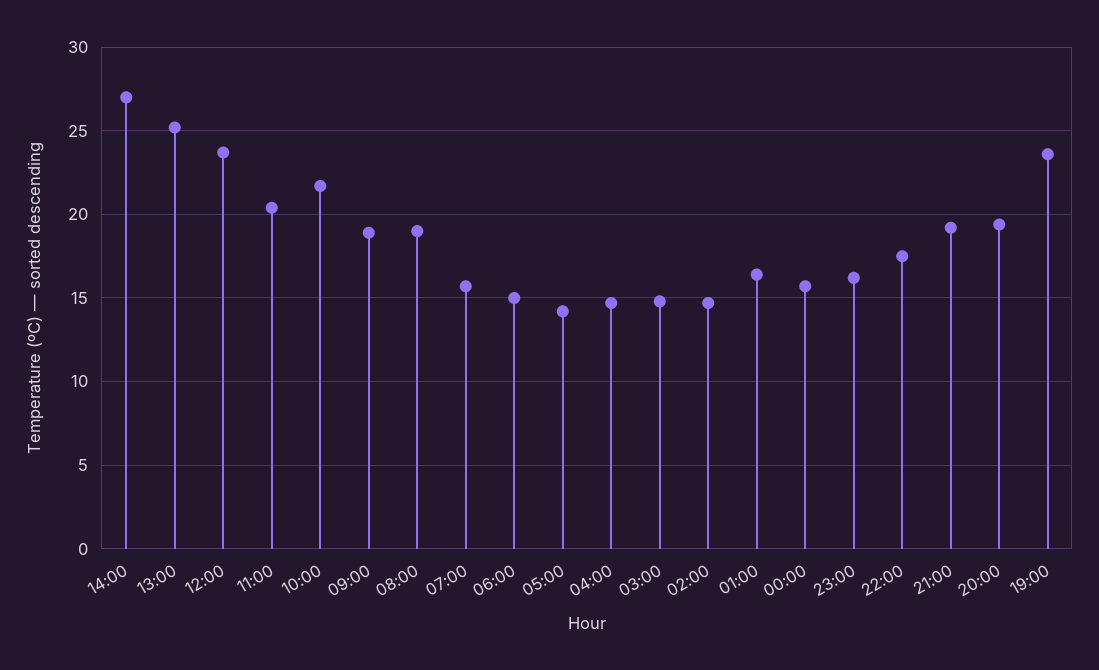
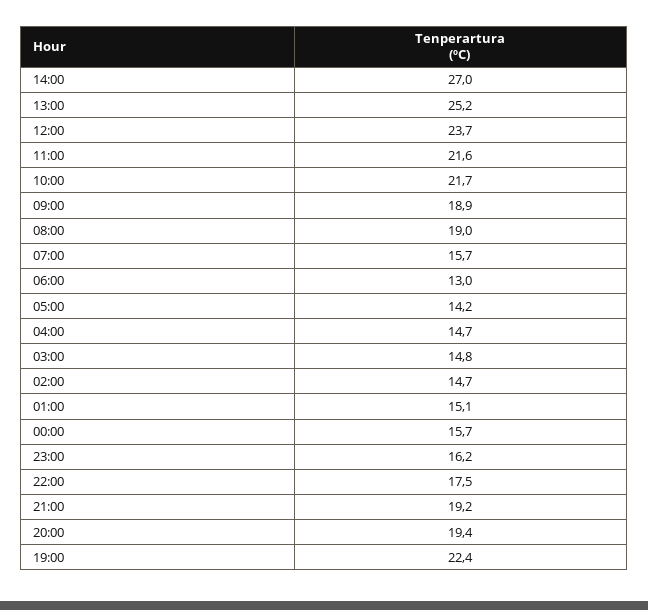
  {
    "14:00": 27,
    "13:00": 25.2,
    "12:00": 23.7,
-   "11:00": 20.5,
+   "11:00": 21.6,
    "10:00": 21.7,
    "09:00": 18.9,
    "08:00": 19,
    "07:00": 15.7,
-   "06:00": 15,
+   "06:00": 13,
    "05:00": 14.2,
    "04:00": 14.7,
    "03:00": 14.8,
    "02:00": 14.7,
-   "01:00": 16.5,
+   "01:00": 15.1,
    "00:00": 15.7,
    "23:00": 16.2,
    "22:00": 17.5,
    "21:00": 19.2,
    "20:00": 19.4,
-   "19:00": 23.5
+   "19:00": 22.4
  }

